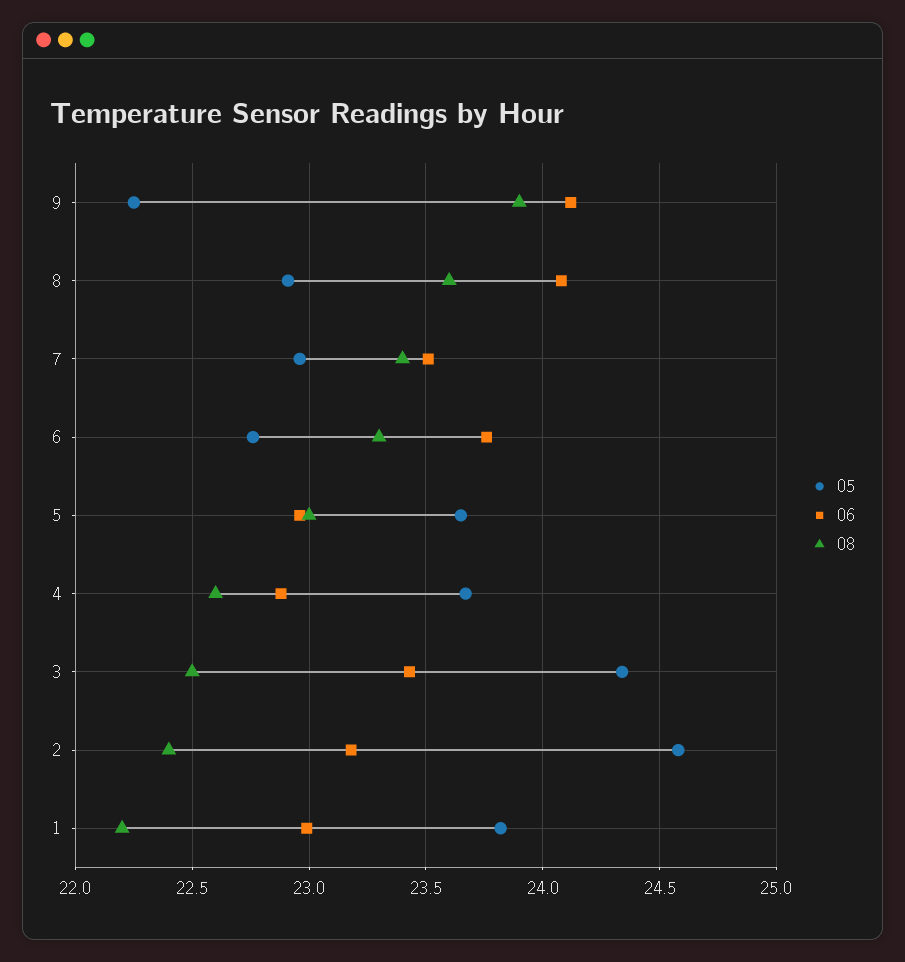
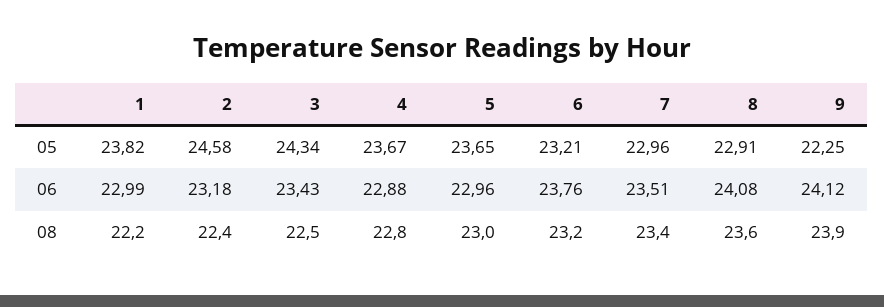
  {
    "05": {
      "9": 22.25,
      "8": 22.91,
      "7": 22.96,
-     "6": 22.75,
+     "6": 23.21,
      "5": 23.65,
      "4": 23.67,
      "3": 24.34,
      "2": 24.58,
      "1": 23.82
    },
    "06": {
      "9": 24.12,
      "8": 24.08,
      "7": 23.51,
      "6": 23.76,
      "5": 22.96,
      "4": 22.88,
      "3": 23.43,
      "2": 23.18,
      "1": 22.99
    },
    "08": {
      "9": 23.9,
      "8": 23.6,
      "7": 23.4,
-     "6": 23.3,
+     "6": 23.2,
      "5": 23,
-     "4": 22.6,
+     "4": 22.8,
      "3": 22.5,
      "2": 22.4,
      "1": 22.2
    }
  }

